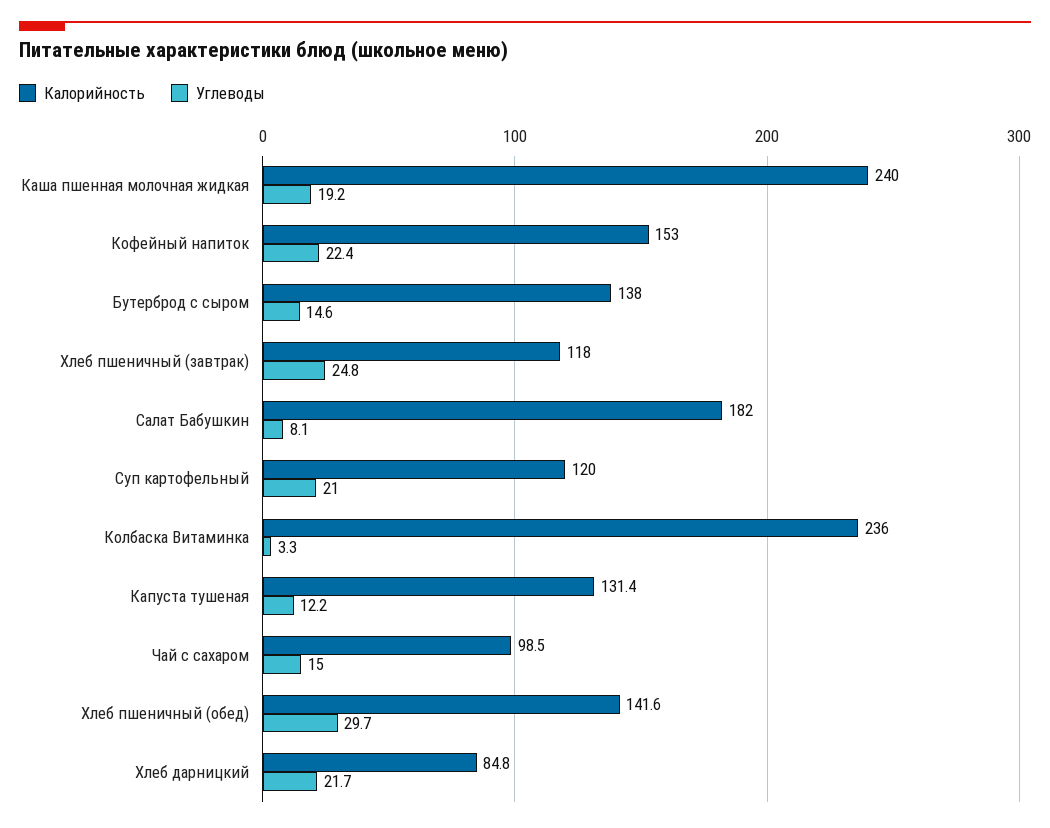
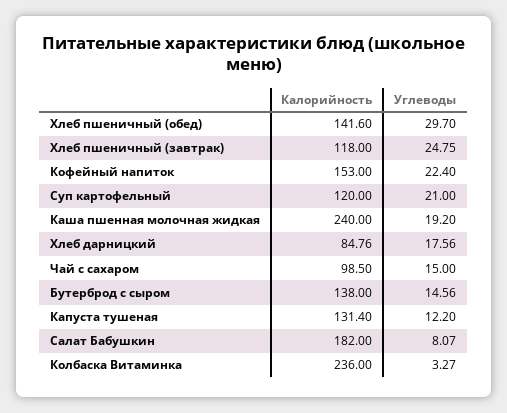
  {
    "Калорийность": {
      "Каша пшенная молочная жидкая": 240,
      "Кофейный напиток": 153,
      "Бутерброд с сыром": 138,
      "Хлеб пшеничный (завтрак)": 118,
      "Салат Бабушкин": 182,
      "Суп картофельный": 120,
      "Колбаска Витаминка": 236,
      "Капуста тушеная": 131.4,
      "Чай с сахаром": 98.5,
      "Хлеб пшеничный (обед)": 141.6,
      "Хлеб дарницкий": 84.76
    },
    "Углеводы": {
      "Каша пшенная молочная жидкая": 19.2,
      "Кофейный напиток": 22.4,
      "Бутерброд с сыром": 14.56,
      "Хлеб пшеничный (завтрак)": 24.75,
      "Салат Бабушкин": 8.07,
      "Суп картофельный": 21,
      "Колбаска Витаминка": 3.27,
      "Капуста тушеная": 12.2,
      "Чай с сахаром": 15,
      "Хлеб пшеничный (обед)": 29.7,
-     "Хлеб дарницкий": 21.7
+     "Хлеб дарницкий": 17.56
    }
  }

